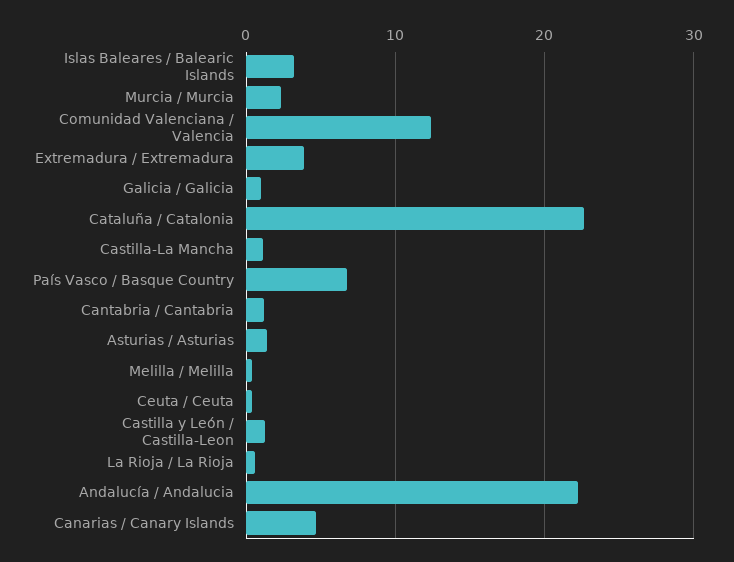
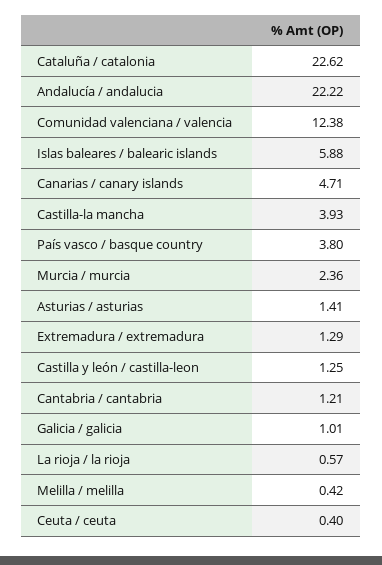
  {
-   "Islas Baleares / Balearic Islands": 3,
+   "Islas Baleares / Balearic Islands": 5.88,
    "Murcia / Murcia": 2.36,
    "Comunidad Valenciana / Valencia": 12.38,
-   "Extremadura / Extremadura": 4,
+   "Extremadura / Extremadura": 1.29,
    "Galicia / Galicia": 1.01,
    "Cataluña / Catalonia": 22.62,
-   "Castilla-La Mancha": 1,
+   "Castilla-La Mancha": 3.93,
-   "País Vasco / Basque Country": 7,
+   "País Vasco / Basque Country": 3.8,
    "Cantabria / Cantabria": 1.21,
    "Asturias / Asturias": 1.41,
    "Melilla / Melilla": 0.42,
    "Ceuta / Ceuta": 0.4,
    "Castilla y León / Castilla-Leon": 1.25,
    "La Rioja / La Rioja": 0.57,
    "Andalucía / Andalucia": 22.22,
    "Canarias / Canary Islands": 4.71
  }

